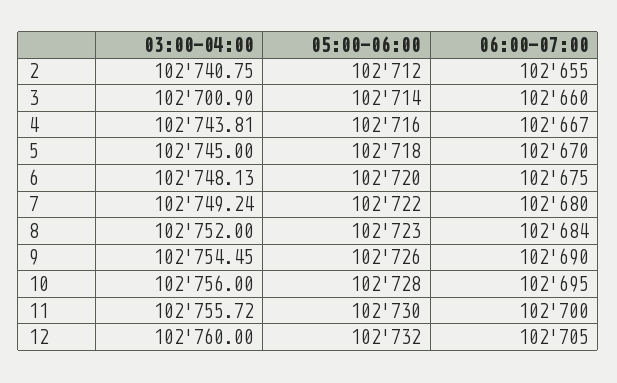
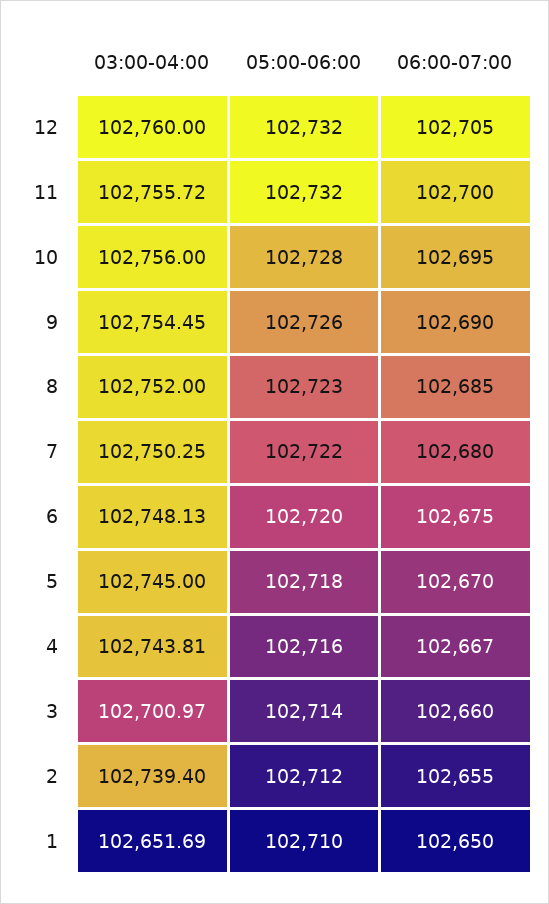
  {
    "03:00-04:00": {
-     "2": 102740.75,
+     "2": 102739.4,
-     "3": 102700.9,
+     "3": 102700.97,
      "4": 102743.81,
      "5": 102745,
      "6": 102748.13,
-     "7": 102749.24,
+     "7": 102750.25,
      "8": 102752,
      "9": 102754.45,
      "10": 102756,
      "11": 102755.72,
-     "12": 102760
+     "12": 102760,
+     "1": 102651.69
    },
    "05:00-06:00": {
      "2": 102712,
      "3": 102714,
      "4": 102716,
      "5": 102718,
      "6": 102720,
      "7": 102722,
      "8": 102723,
      "9": 102726,
      "10": 102728,
-     "11": 102730,
+     "11": 102732,
-     "12": 102732
+     "12": 102732,
+     "1": 102710
    },
    "06:00-07:00": {
      "2": 102655,
      "3": 102660,
      "4": 102667,
      "5": 102670,
      "6": 102675,
      "7": 102680,
-     "8": 102684,
+     "8": 102685,
      "9": 102690,
      "10": 102695,
      "11": 102700,
-     "12": 102705
+     "12": 102705,
+     "1": 102650
    }
  }

